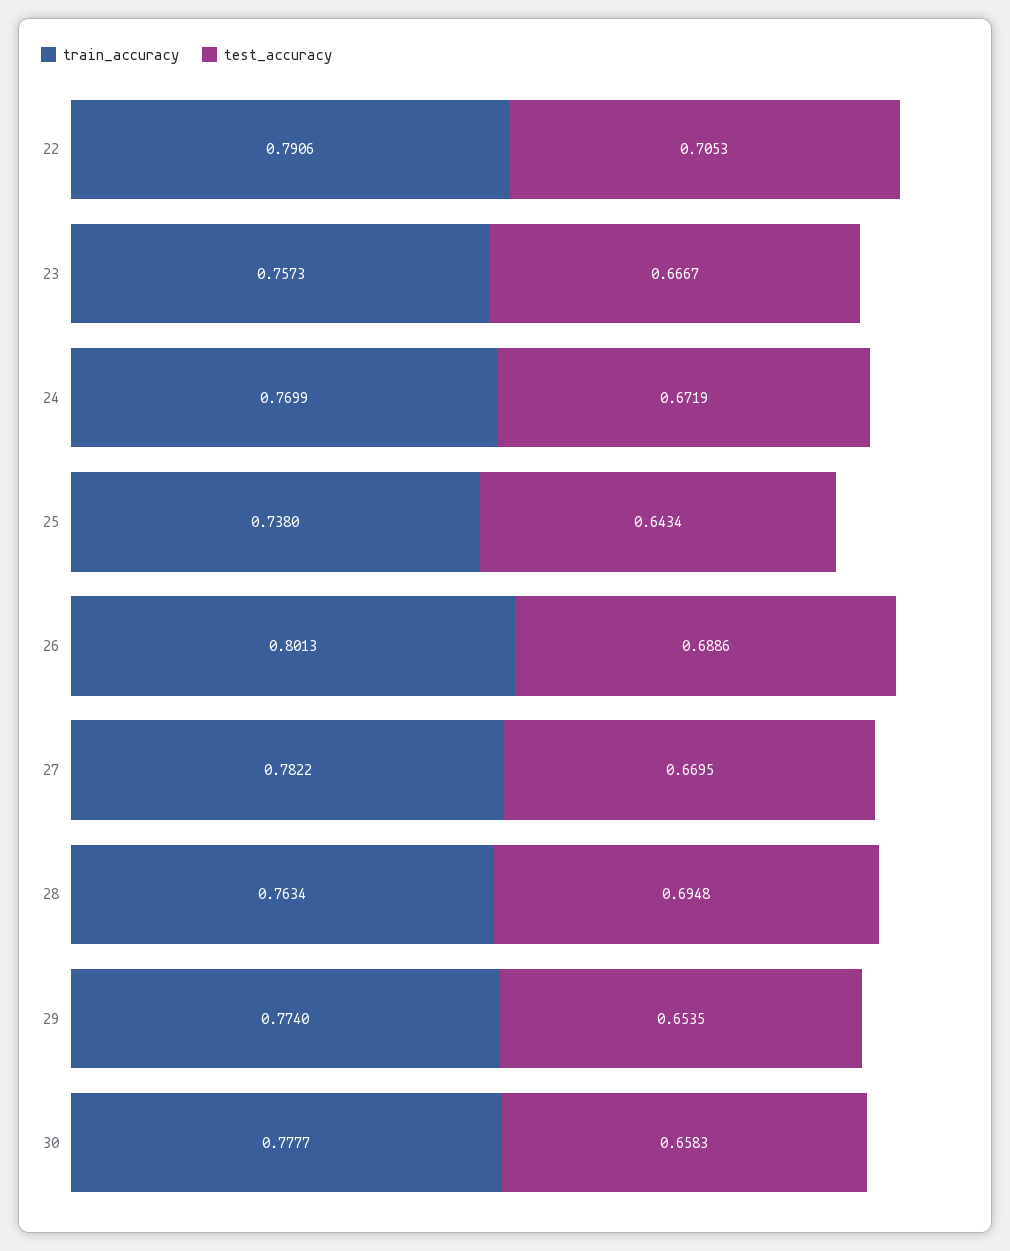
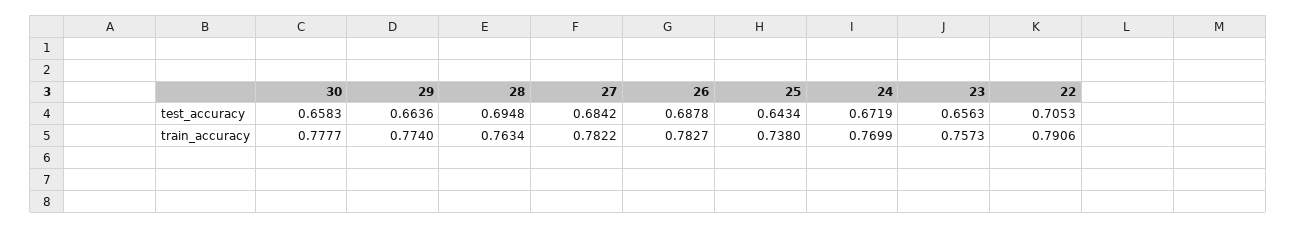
  {
    "train_accuracy": {
      "22": 0.7906,
      "23": 0.7573,
      "24": 0.7699,
      "25": 0.738,
-     "26": 0.8013,
+     "26": 0.7827,
      "27": 0.7822,
      "28": 0.7634,
      "29": 0.774,
      "30": 0.7777
    },
    "test_accuracy": {
      "22": 0.7053,
-     "23": 0.6667,
+     "23": 0.6563,
      "24": 0.6719,
      "25": 0.6434,
-     "26": 0.6886,
+     "26": 0.6878,
-     "27": 0.6695,
+     "27": 0.6842,
      "28": 0.6948,
-     "29": 0.6535,
+     "29": 0.6636,
      "30": 0.6583
    }
  }

